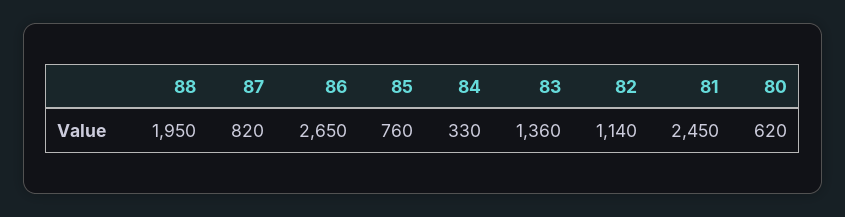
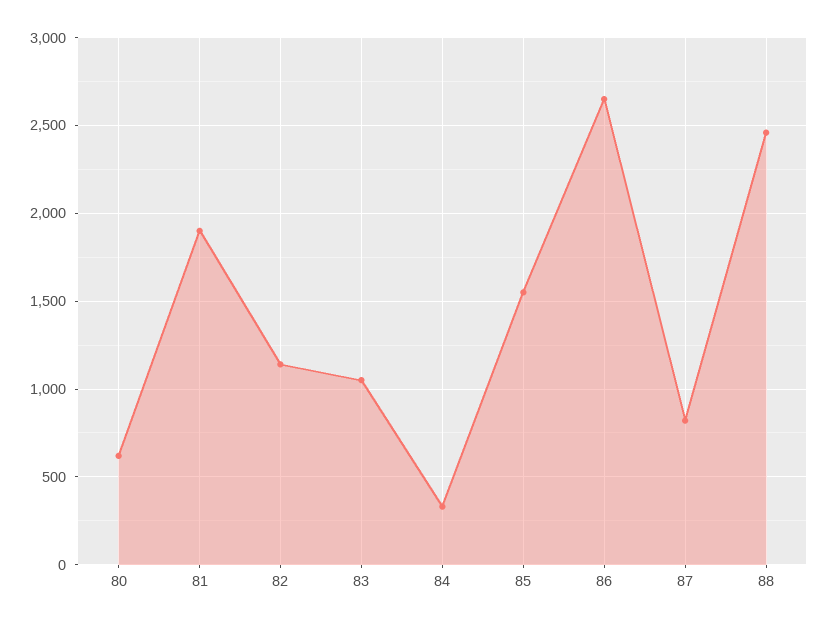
  {
-   "88": 1950,
+   "88": 2450,
    "87": 820,
    "86": 2650,
-   "85": 760,
+   "85": 1550,
    "84": 330,
-   "83": 1360,
+   "83": 1050,
    "82": 1140,
-   "81": 2450,
+   "81": 1900,
    "80": 620
  }

